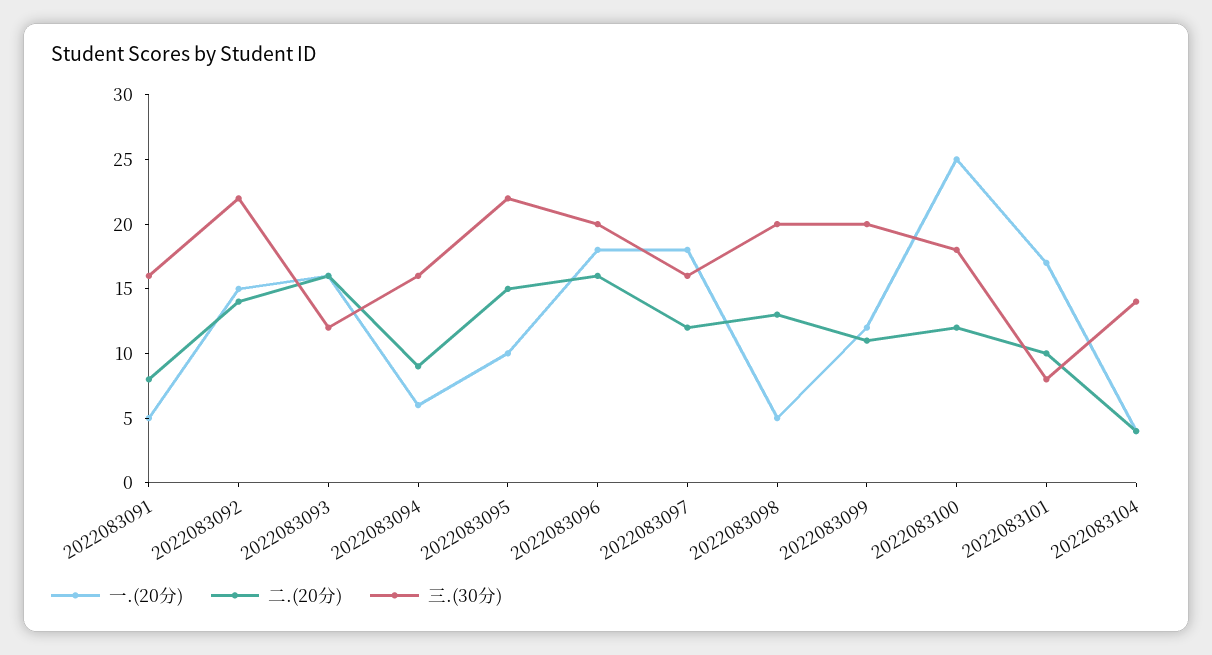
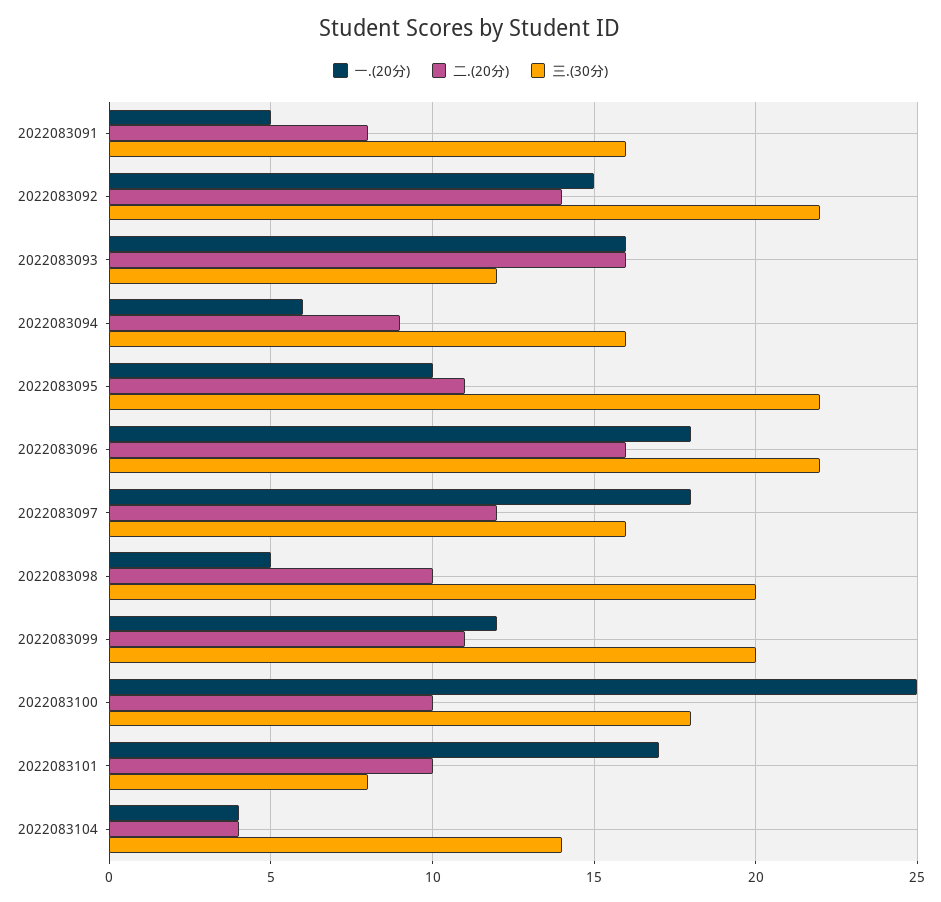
  {
    "一.(20分)": {
      "2022083091": 5,
      "2022083092": 15,
      "2022083093": 16,
      "2022083094": 6,
      "2022083095": 10,
      "2022083096": 18,
      "2022083097": 18,
      "2022083098": 5,
      "2022083099": 12,
      "2022083100": 25,
      "2022083101": 17,
      "2022083104": 4
    },
    "二.(20分)": {
      "2022083091": 8,
      "2022083092": 14,
      "2022083093": 16,
      "2022083094": 9,
-     "2022083095": 15,
+     "2022083095": 11,
      "2022083096": 16,
      "2022083097": 12,
-     "2022083098": 13,
+     "2022083098": 10,
      "2022083099": 11,
-     "2022083100": 12,
+     "2022083100": 10,
      "2022083101": 10,
      "2022083104": 4
    },
    "三.(30分)": {
      "2022083091": 16,
      "2022083092": 22,
      "2022083093": 12,
      "2022083094": 16,
      "2022083095": 22,
-     "2022083096": 20,
+     "2022083096": 22,
      "2022083097": 16,
      "2022083098": 20,
      "2022083099": 20,
      "2022083100": 18,
      "2022083101": 8,
      "2022083104": 14
    }
  }

